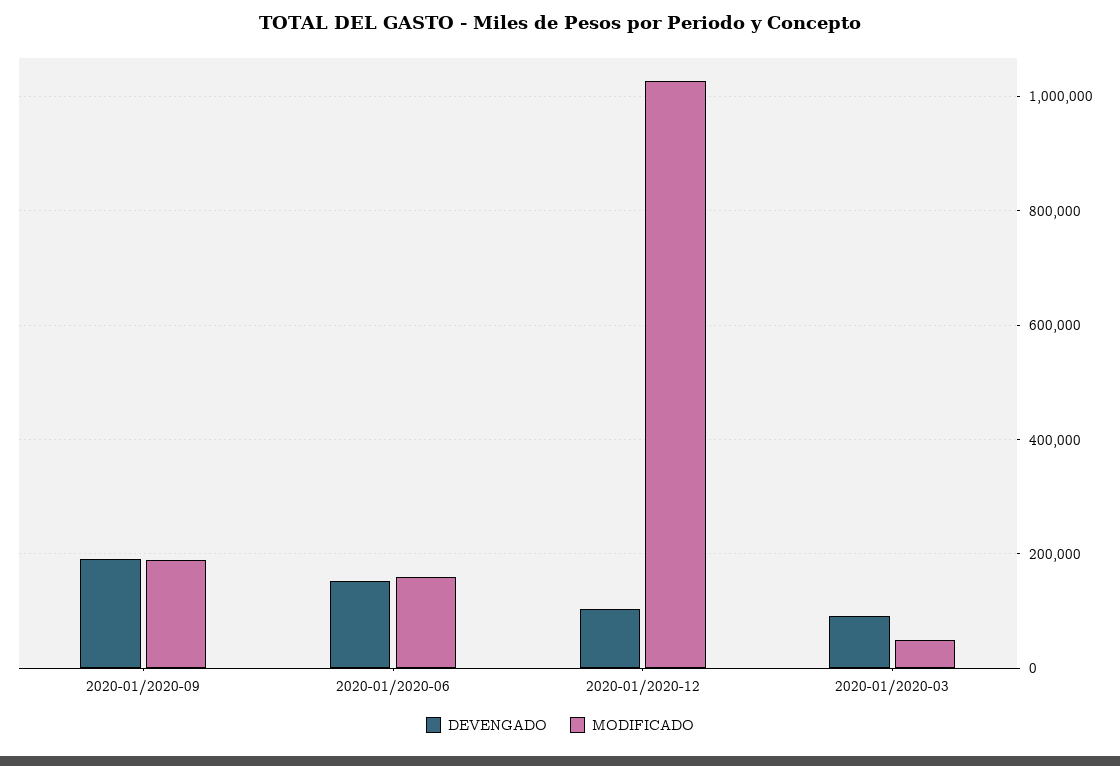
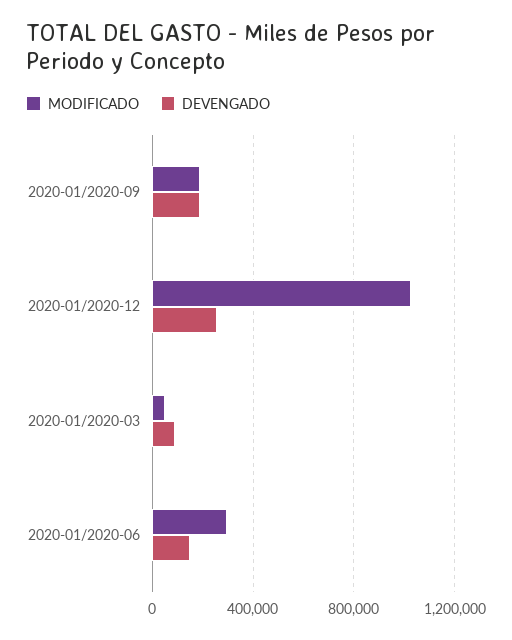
  {
    "DEVENGADO": {
      "2020-01/2020-09": 200000,
      "2020-01/2020-06": 160000,
-     "2020-01/2020-12": 100000,
+     "2020-01/2020-12": 250000,
      "2020-01/2020-03": 100000
    },
    "MODIFICADO": {
      "2020-01/2020-09": 180000,
-     "2020-01/2020-06": 160000,
+     "2020-01/2020-06": 300000,
      "2020-01/2020-12": 1020000,
      "2020-01/2020-03": 40000
    }
  }

